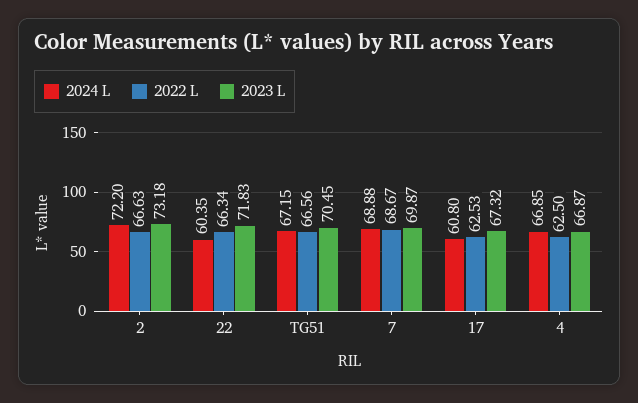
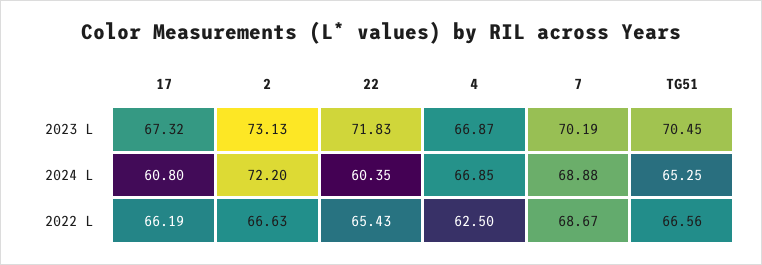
  {
    "2024 L": {
      "2": 72.2,
      "22": 60.35,
-     "TG51": 67.15,
+     "TG51": 65.25,
      "7": 68.88,
      "17": 60.8,
      "4": 66.85
    },
    "2022 L": {
      "2": 66.63,
-     "22": 66.34,
+     "22": 65.43,
      "TG51": 66.56,
      "7": 68.67,
-     "17": 62.53,
+     "17": 66.19,
      "4": 62.5
    },
    "2023 L": {
-     "2": 73.18,
+     "2": 73.13,
      "22": 71.83,
      "TG51": 70.45,
-     "7": 69.87,
+     "7": 70.19,
      "17": 67.32,
      "4": 66.87
    }
  }

